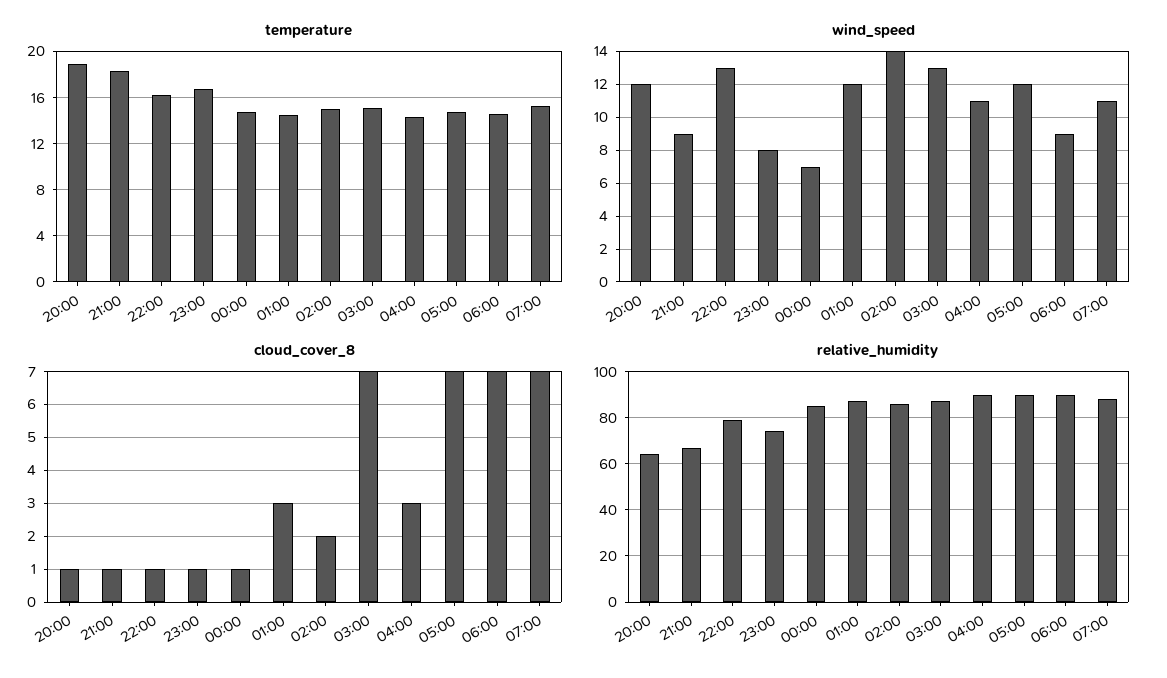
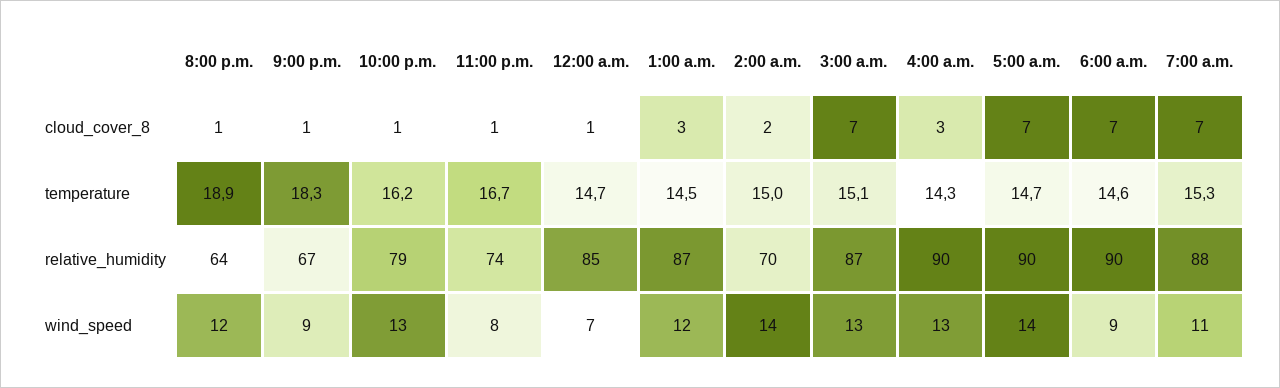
  {
    "temperature": {
      "20:00": 18.9,
      "21:00": 18.3,
      "22:00": 16.2,
      "23:00": 16.7,
      "00:00": 14.7,
      "01:00": 14.5,
      "02:00": 15,
      "03:00": 15.1,
      "04:00": 14.3,
      "05:00": 14.7,
      "06:00": 14.6,
      "07:00": 15.3
    },
    "wind_speed": {
      "20:00": 12,
      "21:00": 9,
      "22:00": 13,
      "23:00": 8,
      "00:00": 7,
      "01:00": 12,
      "02:00": 14,
      "03:00": 13,
-     "04:00": 11,
+     "04:00": 13,
-     "05:00": 12,
+     "05:00": 14,
      "06:00": 9,
      "07:00": 11
    },
    "cloud_cover_8": {
      "20:00": 1,
      "21:00": 1,
      "22:00": 1,
      "23:00": 1,
      "00:00": 1,
      "01:00": 3,
      "02:00": 2,
      "03:00": 7,
      "04:00": 3,
      "05:00": 7,
      "06:00": 7,
      "07:00": 7
    },
    "relative_humidity": {
      "20:00": 64,
      "21:00": 67,
      "22:00": 79,
      "23:00": 74,
      "00:00": 85,
      "01:00": 87,
-     "02:00": 85,
+     "02:00": 70,
      "03:00": 87,
      "04:00": 90,
      "05:00": 90,
      "06:00": 90,
      "07:00": 88
    }
  }

